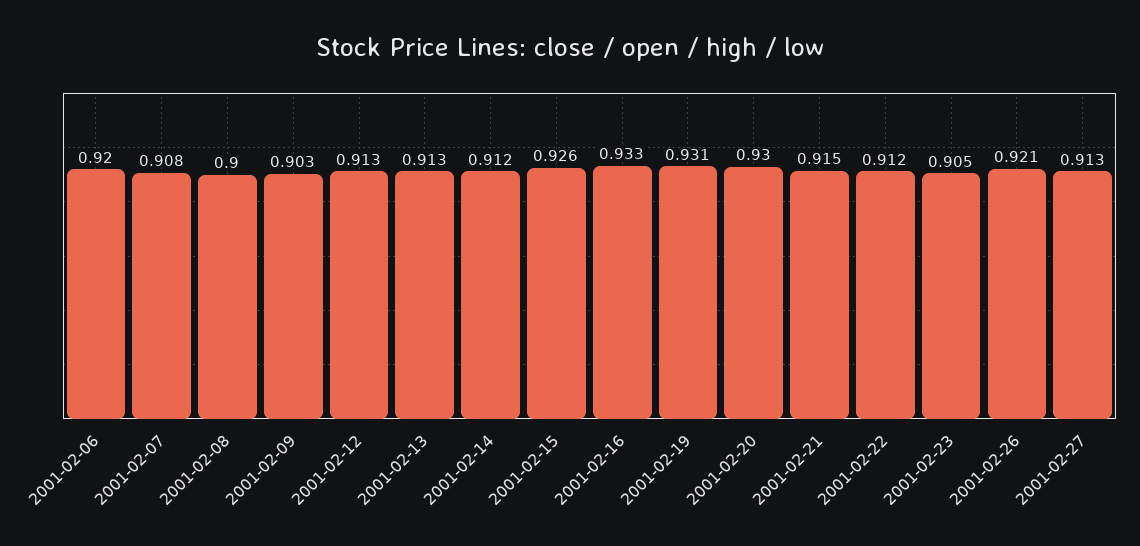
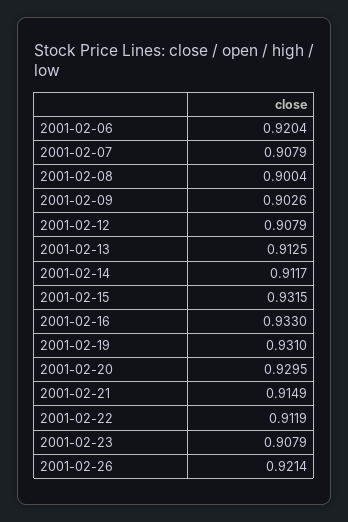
  {
    "2001-02-06": 0.9204,
    "2001-02-07": 0.9079,
    "2001-02-08": 0.9004,
    "2001-02-09": 0.9026,
-   "2001-02-12": 0.913,
+   "2001-02-12": 0.9079,
    "2001-02-13": 0.9125,
    "2001-02-14": 0.9117,
-   "2001-02-15": 0.926,
+   "2001-02-15": 0.9315,
    "2001-02-16": 0.933,
    "2001-02-19": 0.931,
    "2001-02-20": 0.9295,
    "2001-02-21": 0.9149,
    "2001-02-22": 0.9119,
-   "2001-02-23": 0.905,
+   "2001-02-23": 0.9079,
-   "2001-02-26": 0.9214,
+   "2001-02-26": 0.9214
-   "2001-02-27": 0.913
  }

